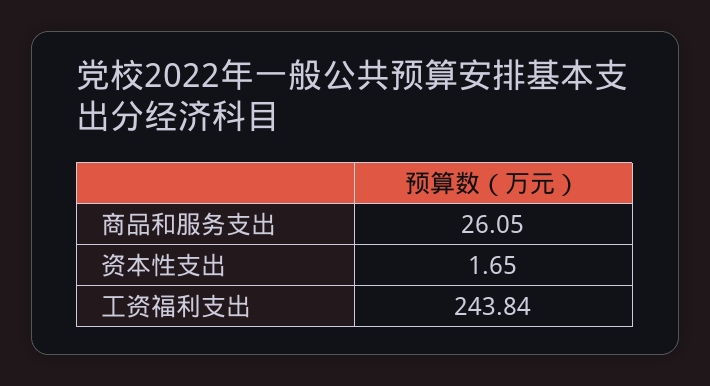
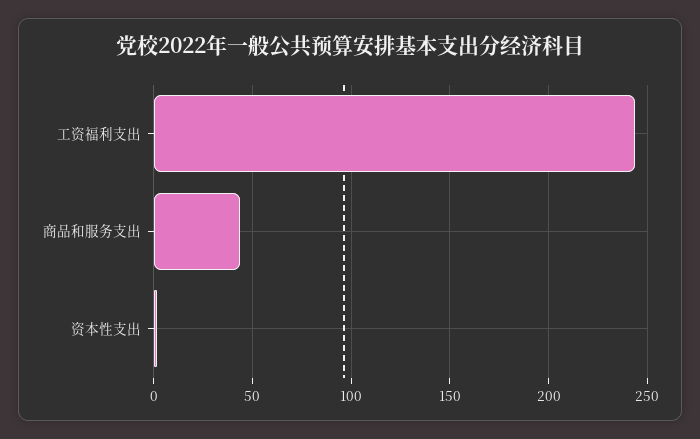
  {
-   "商品和服务支出": 26.05,
+   "商品和服务支出": 45,
    "资本性支出": 1.65,
    "工资福利支出": 243.84
  }

